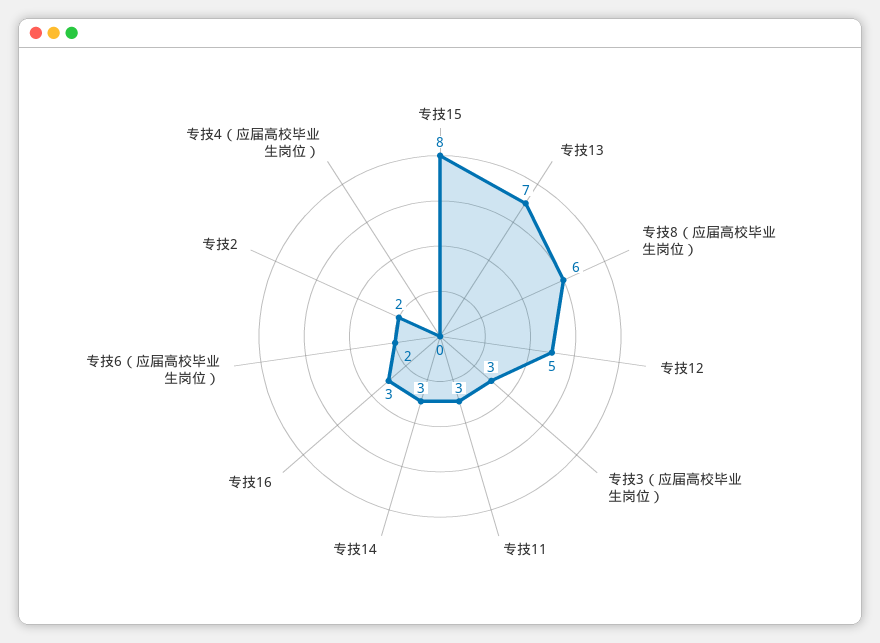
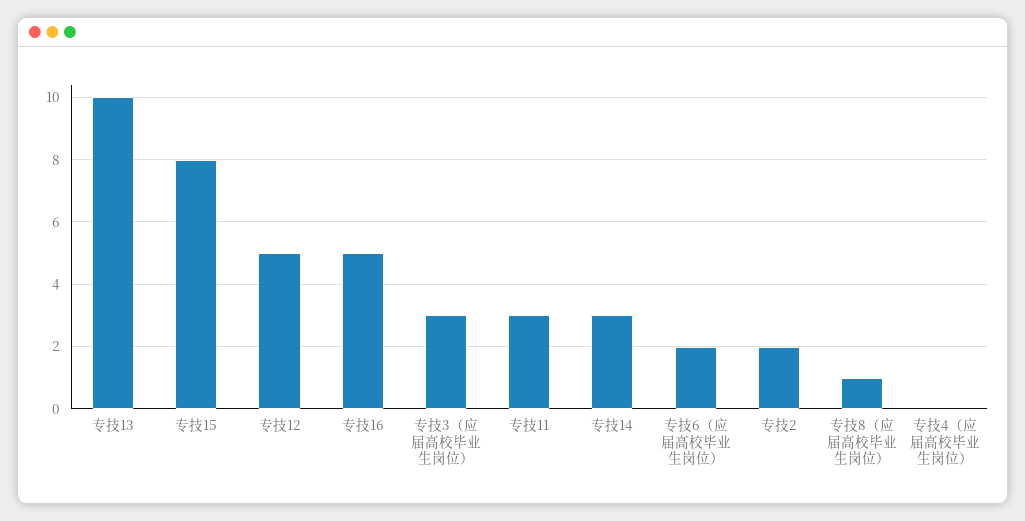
  {
    "专技15": 8,
-   "专技13": 7,
+   "专技13": 10,
-   "专技8（应届高校毕业生岗位）": 6,
+   "专技8（应届高校毕业生岗位）": 1,
    "专技12": 5,
    "专技3（应届高校毕业生岗位）": 3,
    "专技11": 3,
    "专技14": 3,
-   "专技16": 3,
+   "专技16": 5,
    "专技6（应届高校毕业生岗位）": 2,
    "专技2": 2,
    "专技4（应届高校毕业生岗位）": 0
  }

